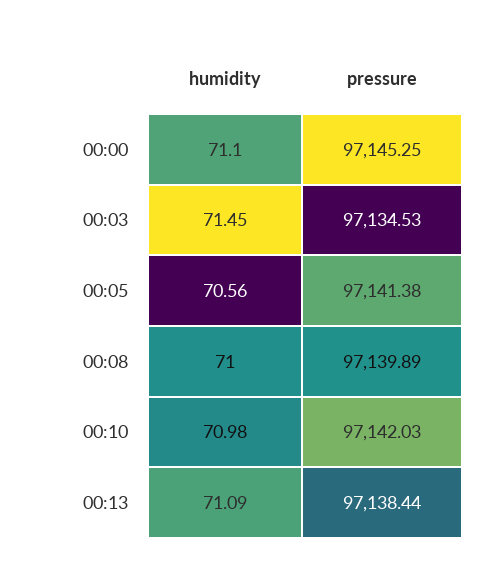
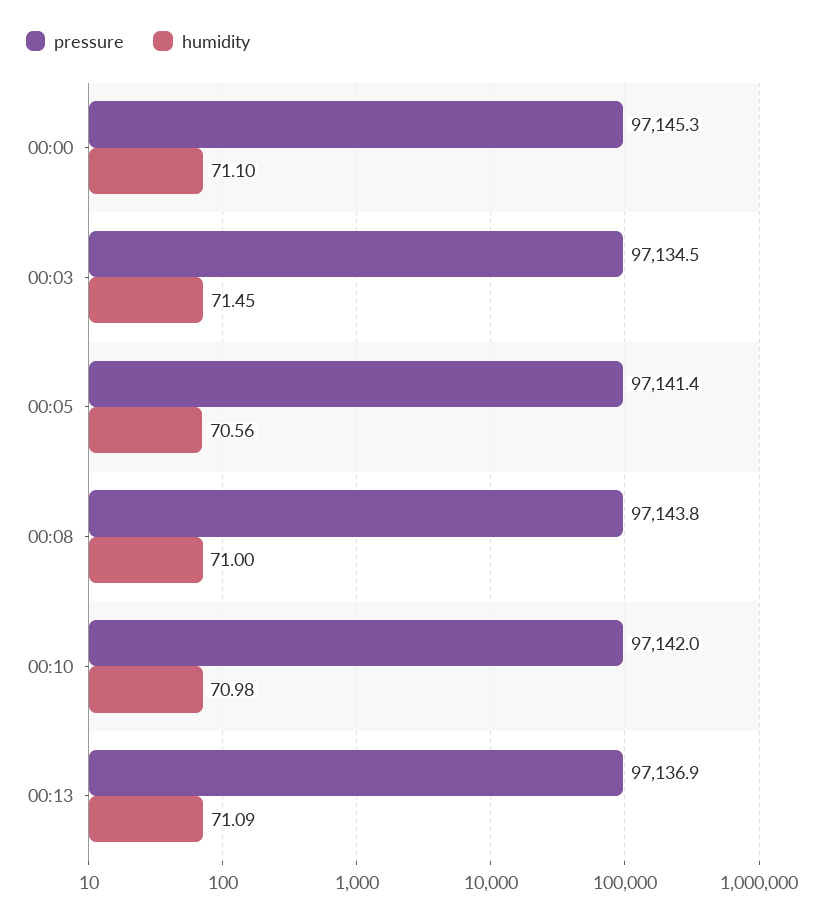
  {
    "humidity": {
      "00:00": 71.1,
      "00:03": 71.45,
      "00:05": 70.56,
      "00:08": 71,
      "00:10": 70.98,
      "00:13": 71.09
    },
    "pressure": {
      "00:00": 97145.25,
      "00:03": 97134.53,
      "00:05": 97141.38,
-     "00:08": 97139.89,
+     "00:08": 97143.8,
      "00:10": 97142.03,
-     "00:13": 97138.44
+     "00:13": 97136.9
    }
  }

